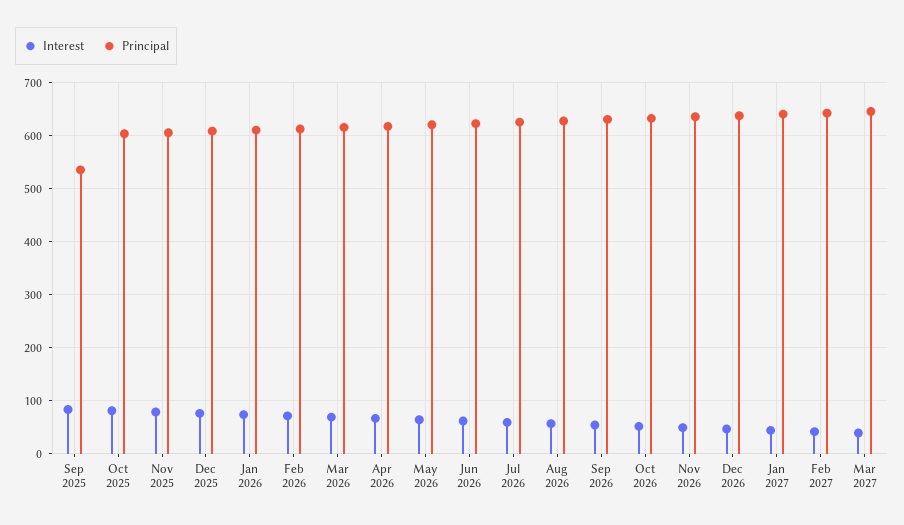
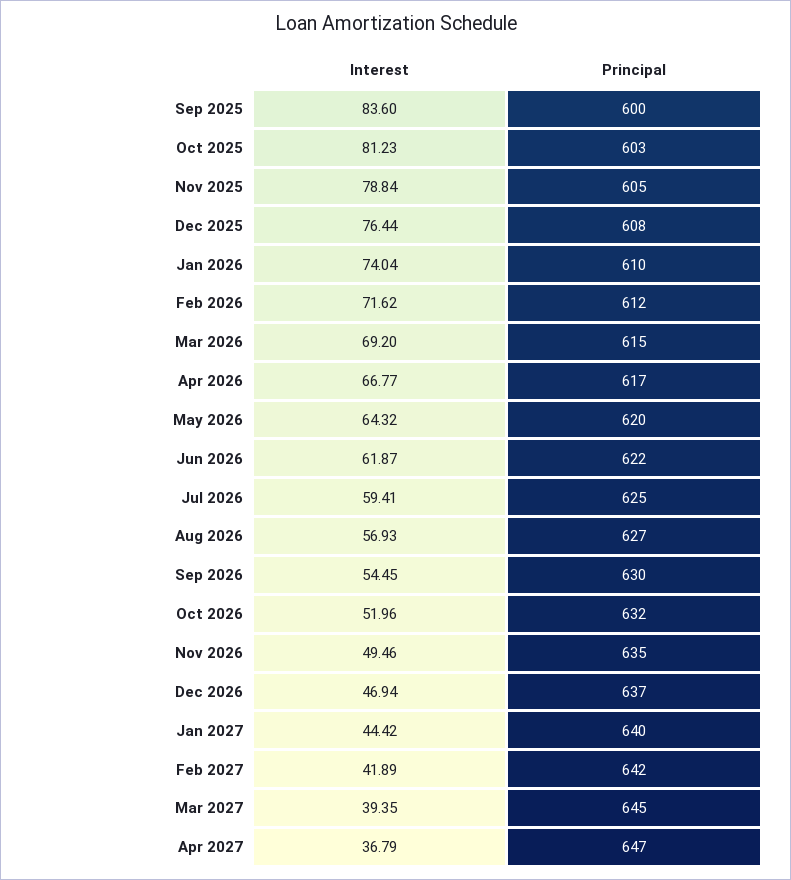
  {
    "Interest": {
      "Sep 2025": 83.6,
      "Oct 2025": 81.23,
      "Nov 2025": 78.84,
      "Dec 2025": 76.44,
      "Jan 2026": 74.04,
      "Feb 2026": 71.62,
      "Mar 2026": 69.2,
      "Apr 2026": 66.77,
      "May 2026": 64.32,
      "Jun 2026": 61.87,
      "Jul 2026": 59.41,
      "Aug 2026": 56.93,
      "Sep 2026": 54.45,
      "Oct 2026": 51.96,
      "Nov 2026": 49.46,
      "Dec 2026": 46.94,
      "Jan 2027": 44.42,
      "Feb 2027": 41.89,
-     "Mar 2027": 39.35
+     "Mar 2027": 39.35,
+     "Apr 2027": 36.79
    },
    "Principal": {
-     "Sep 2025": 540,
+     "Sep 2025": 600,
      "Oct 2025": 603,
      "Nov 2025": 605,
      "Dec 2025": 608,
      "Jan 2026": 610,
      "Feb 2026": 612,
      "Mar 2026": 615,
      "Apr 2026": 617,
      "May 2026": 620,
      "Jun 2026": 622,
      "Jul 2026": 625,
      "Aug 2026": 627,
      "Sep 2026": 630,
      "Oct 2026": 632,
      "Nov 2026": 635,
      "Dec 2026": 637,
      "Jan 2027": 640,
      "Feb 2027": 642,
-     "Mar 2027": 645
+     "Mar 2027": 645,
+     "Apr 2027": 647
    }
  }

